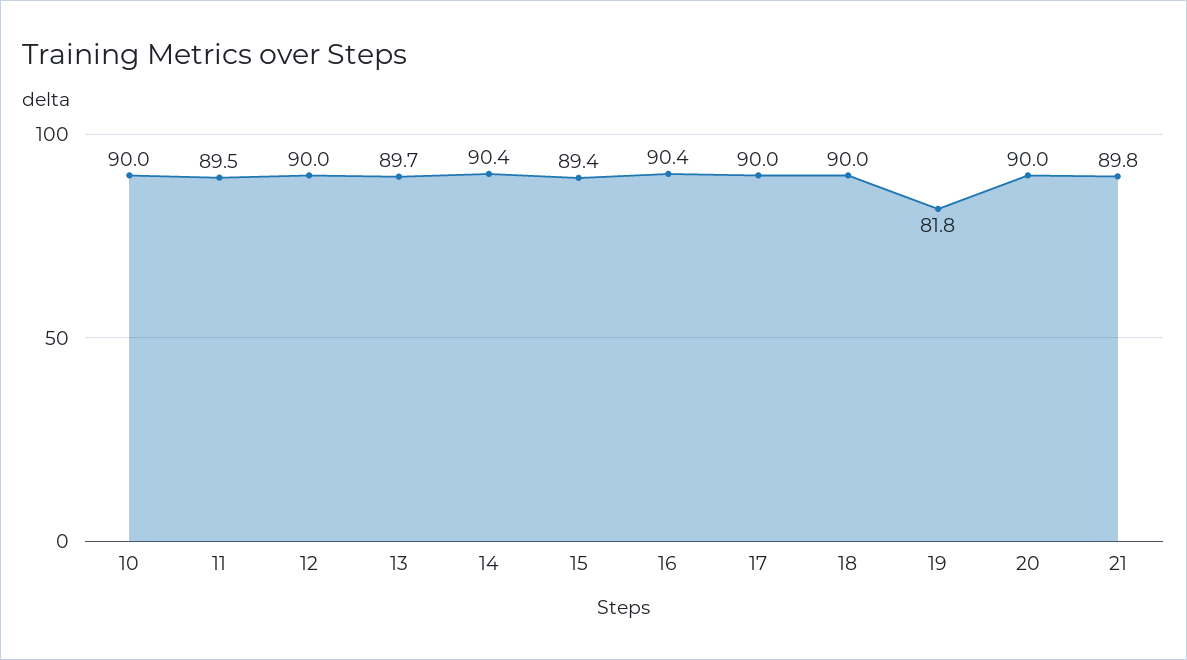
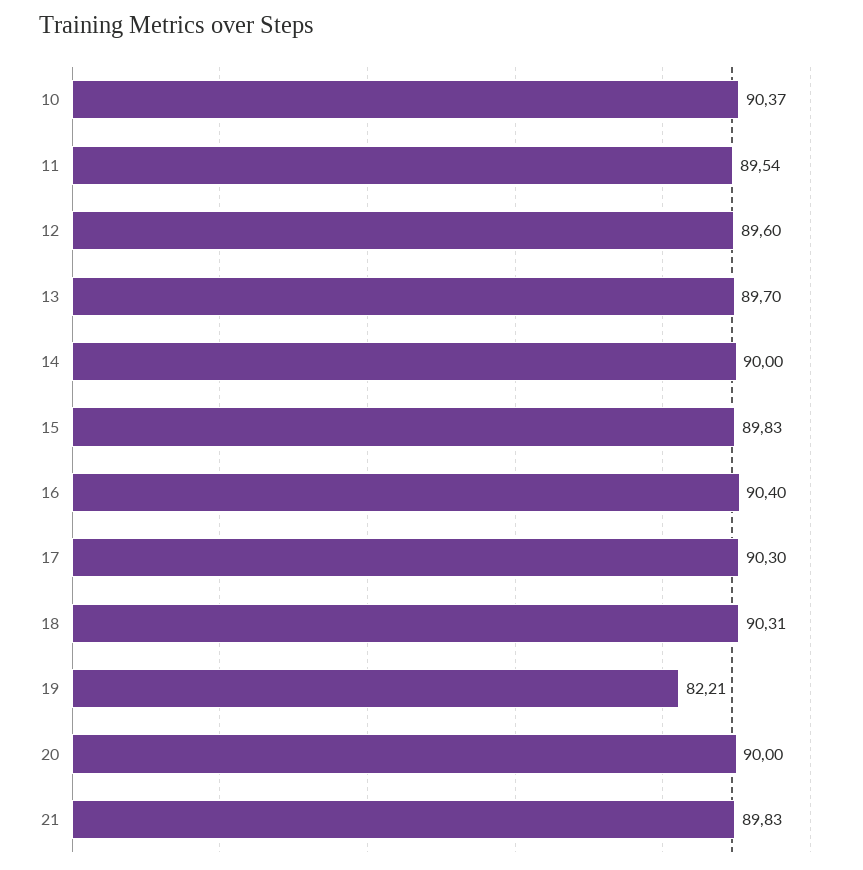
  {
-   "10": 90,
+   "10": 90.37,
    "11": 89.54,
-   "12": 90,
+   "12": 89.6,
    "13": 89.7,
-   "14": 90.4,
+   "14": 90,
-   "15": 89.4,
+   "15": 89.83,
    "16": 90.4,
-   "17": 90,
+   "17": 90.3,
-   "18": 90,
+   "18": 90.31,
-   "19": 81.8,
+   "19": 82.21,
    "20": 90,
    "21": 89.83
  }

